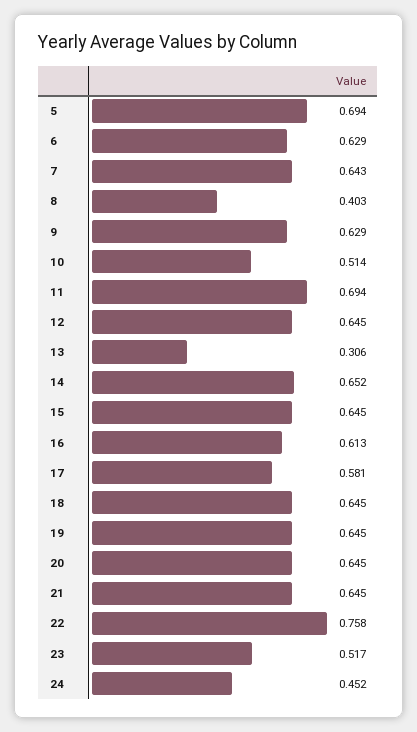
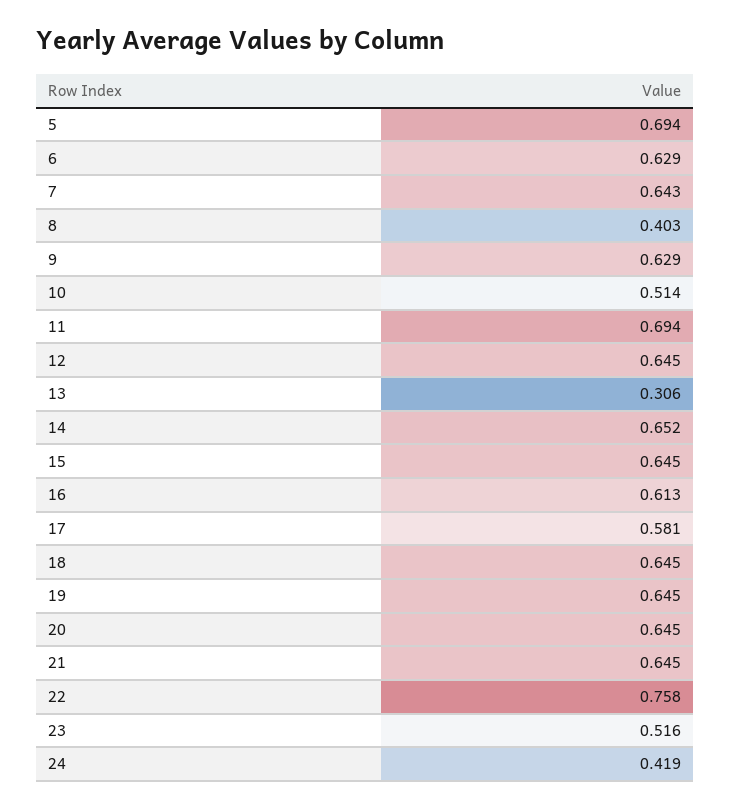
  {
    "5": 0.694,
    "6": 0.629,
    "7": 0.643,
    "8": 0.403,
    "9": 0.629,
    "10": 0.514,
    "11": 0.694,
    "12": 0.645,
    "13": 0.306,
    "14": 0.652,
    "15": 0.645,
    "16": 0.613,
    "17": 0.581,
    "18": 0.645,
    "19": 0.645,
    "20": 0.645,
    "21": 0.645,
    "22": 0.758,
-   "23": 0.517,
+   "23": 0.516,
-   "24": 0.452
+   "24": 0.419
  }

